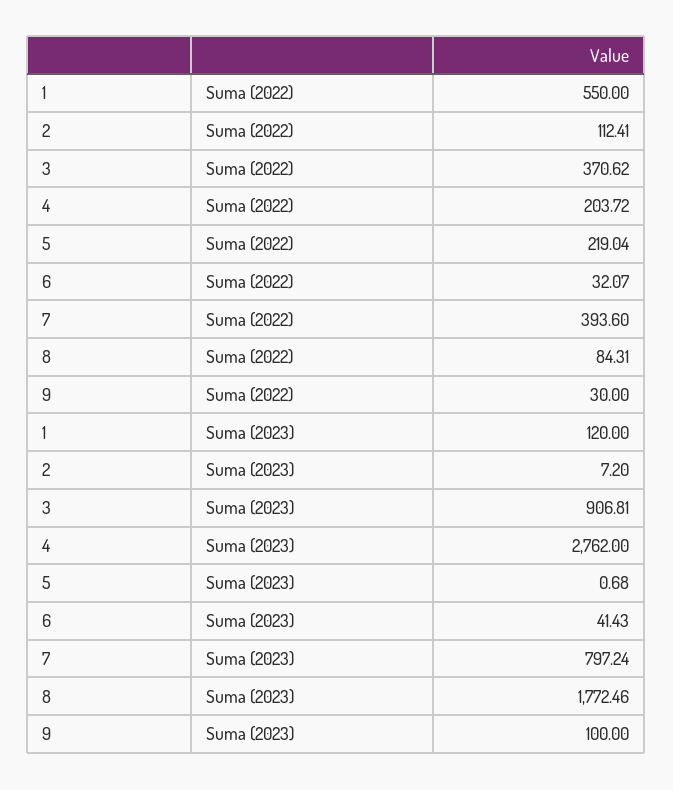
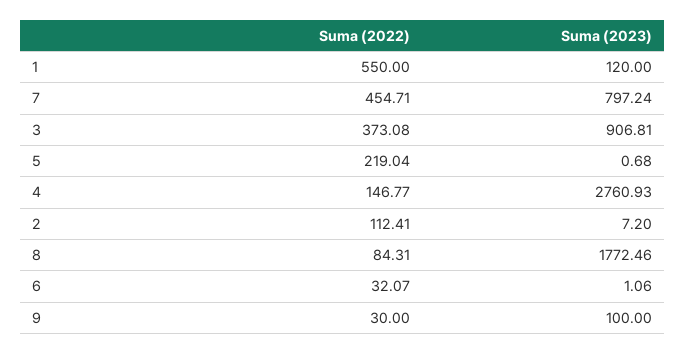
  {
    "1": {
      "Suma (2022)": 550,
      "Suma (2023)": 120
    },
    "2": {
      "Suma (2022)": 112.41,
      "Suma (2023)": 7.2
    },
    "3": {
-     "Suma (2022)": 370.62,
+     "Suma (2022)": 373.08,
      "Suma (2023)": 906.81
    },
    "4": {
-     "Suma (2022)": 203.72,
+     "Suma (2022)": 146.77,
-     "Suma (2023)": 2762
+     "Suma (2023)": 2760.93
    },
    "5": {
      "Suma (2022)": 219.04,
      "Suma (2023)": 0.68
    },
    "6": {
      "Suma (2022)": 32.07,
-     "Suma (2023)": 41.43
+     "Suma (2023)": 1.06
    },
    "7": {
-     "Suma (2022)": 393.6,
+     "Suma (2022)": 454.71,
      "Suma (2023)": 797.24
    },
    "8": {
      "Suma (2022)": 84.31,
      "Suma (2023)": 1772.46
    },
    "9": {
      "Suma (2022)": 30,
      "Suma (2023)": 100
    }
  }

